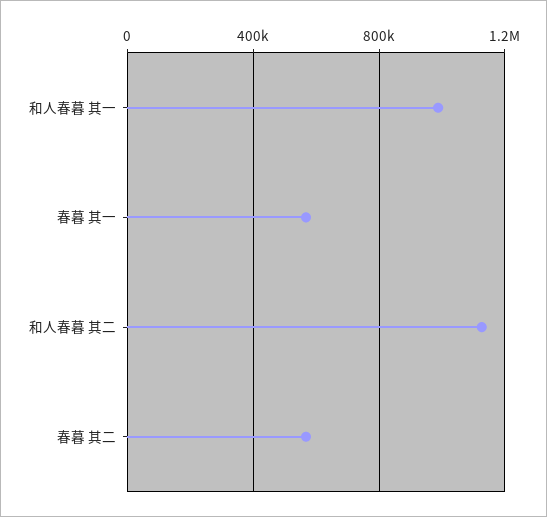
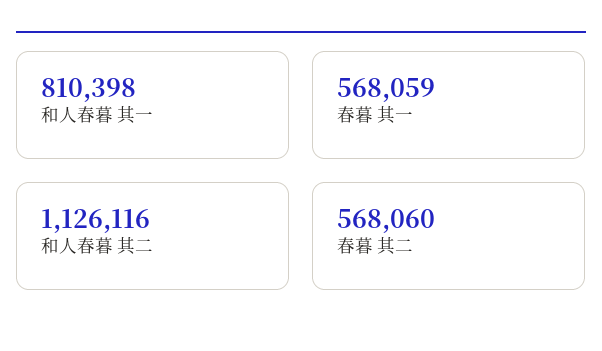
  {
-   "和人春暮 其一": 1000000,
+   "和人春暮 其一": 810398,
    "春暮 其一": 568059,
    "和人春暮 其二": 1126116,
    "春暮 其二": 568060
  }

